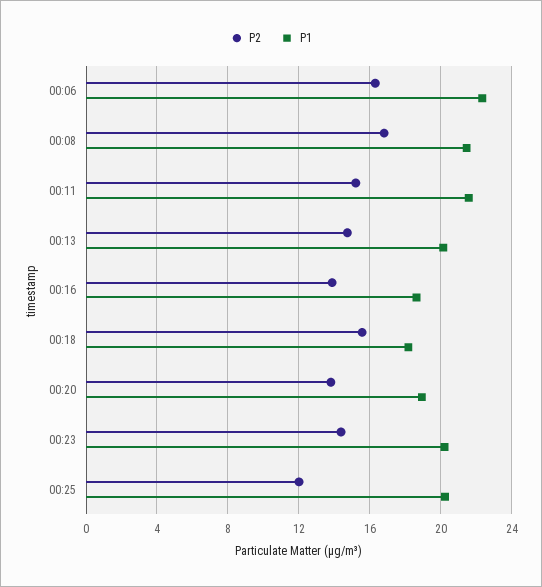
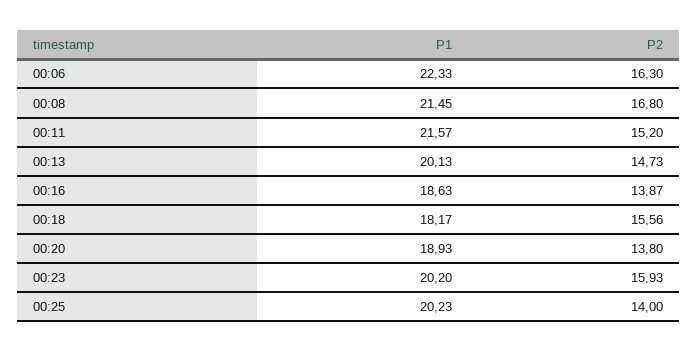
  {
    "P2": {
      "00:06": 16.3,
      "00:08": 16.8,
      "00:11": 15.2,
      "00:13": 14.73,
      "00:16": 13.87,
      "00:18": 15.56,
      "00:20": 13.8,
-     "00:23": 14.5,
+     "00:23": 15.93,
-     "00:25": 12
+     "00:25": 14
    },
    "P1": {
      "00:06": 22.33,
      "00:08": 21.45,
      "00:11": 21.57,
      "00:13": 20.13,
      "00:16": 18.63,
      "00:18": 18.17,
      "00:20": 18.93,
      "00:23": 20.2,
      "00:25": 20.23
    }
  }

